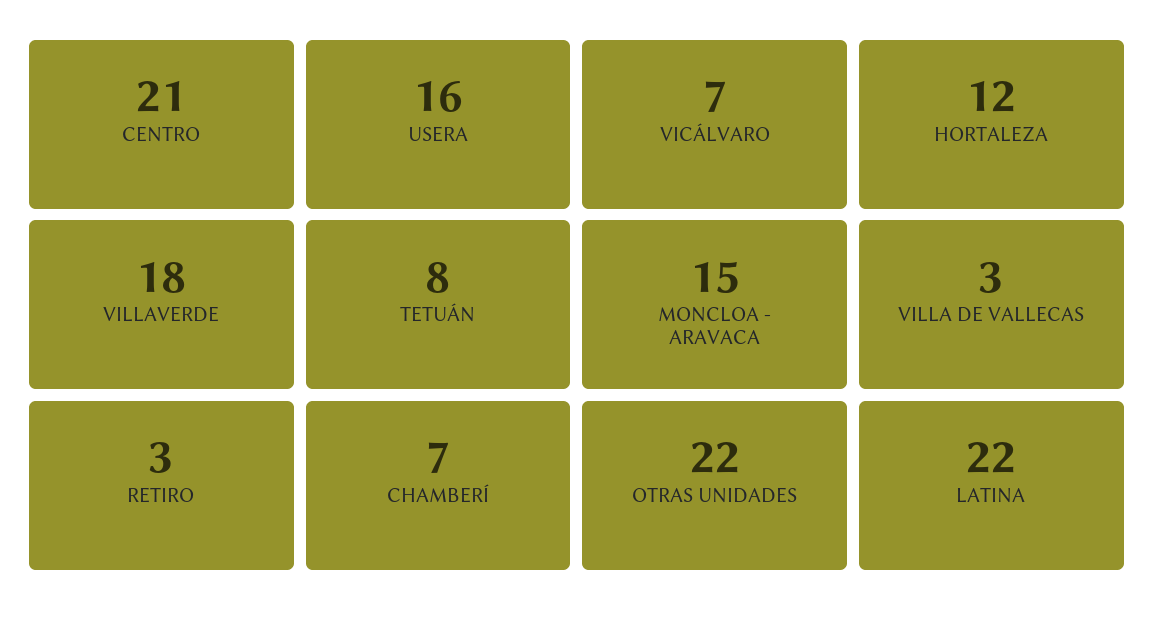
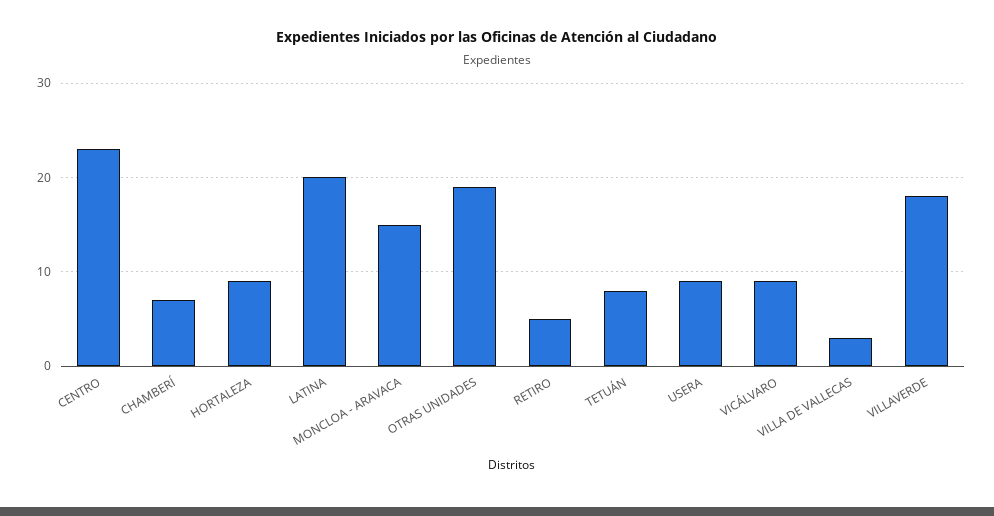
  {
-   "CENTRO": 21,
+   "CENTRO": 23,
-   "USERA": 16,
+   "USERA": 9,
-   "VICÁLVARO": 7,
+   "VICÁLVARO": 9,
-   "HORTALEZA": 12,
+   "HORTALEZA": 9,
    "VILLAVERDE": 18,
    "TETUÁN": 8,
    "MONCLOA - ARAVACA": 15,
    "VILLA DE VALLECAS": 3,
-   "RETIRO": 3,
+   "RETIRO": 5,
    "CHAMBERÍ": 7,
-   "OTRAS UNIDADES": 22,
+   "OTRAS UNIDADES": 19,
-   "LATINA": 22
+   "LATINA": 20
  }

